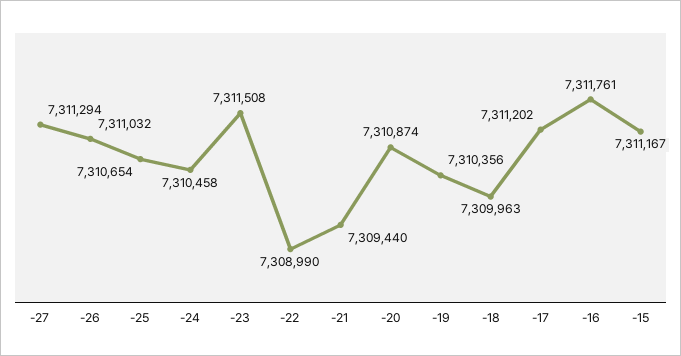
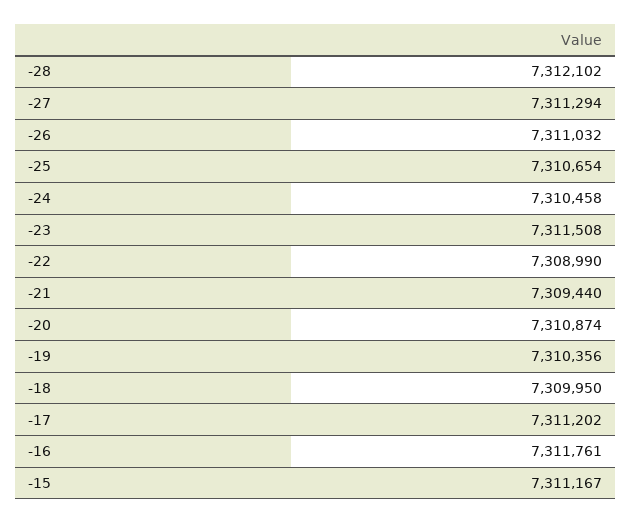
  {
    "-27": 7311294,
    "-26": 7311032,
    "-25": 7310654,
    "-24": 7310458,
    "-23": 7311508,
    "-22": 7308990,
    "-21": 7309440,
    "-20": 7310874,
    "-19": 7310356,
-   "-18": 7309963,
+   "-18": 7309950,
    "-17": 7311202,
    "-16": 7311761,
-   "-15": 7311167
+   "-15": 7311167,
+   "-28": 7312102
  }

